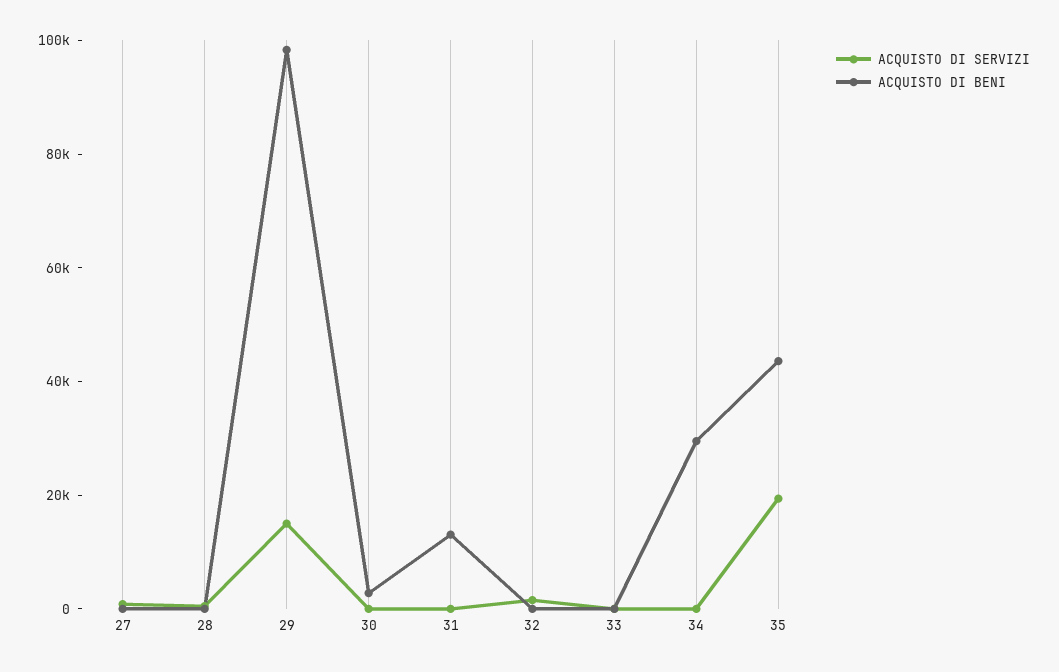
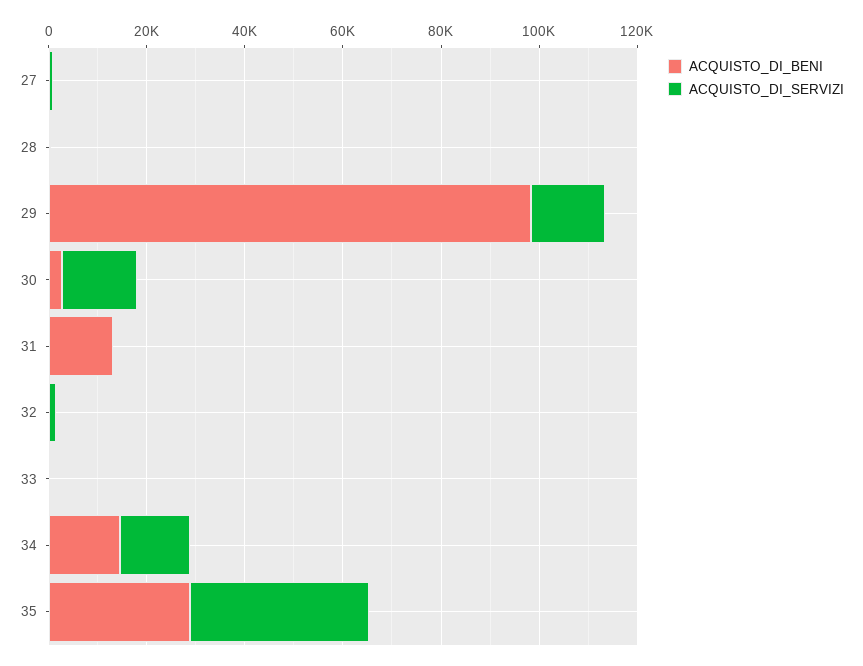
  {
    "ACQUISTO DI SERVIZI": {
      "27": 0,
      "28": 0,
      "29": 15000,
-     "30": 0,
+     "30": 15000,
      "31": 0,
      "32": 0,
      "33": 0,
-     "34": 0,
+     "34": 15000,
-     "35": 20000
+     "35": 35000
    },
    "ACQUISTO DI BENI": {
      "27": 0,
      "28": 0,
      "29": 100000,
      "30": 5000,
      "31": 15000,
      "32": 0,
      "33": 0,
-     "34": 30000,
+     "34": 15000,
-     "35": 45000
+     "35": 30000
    }
  }

